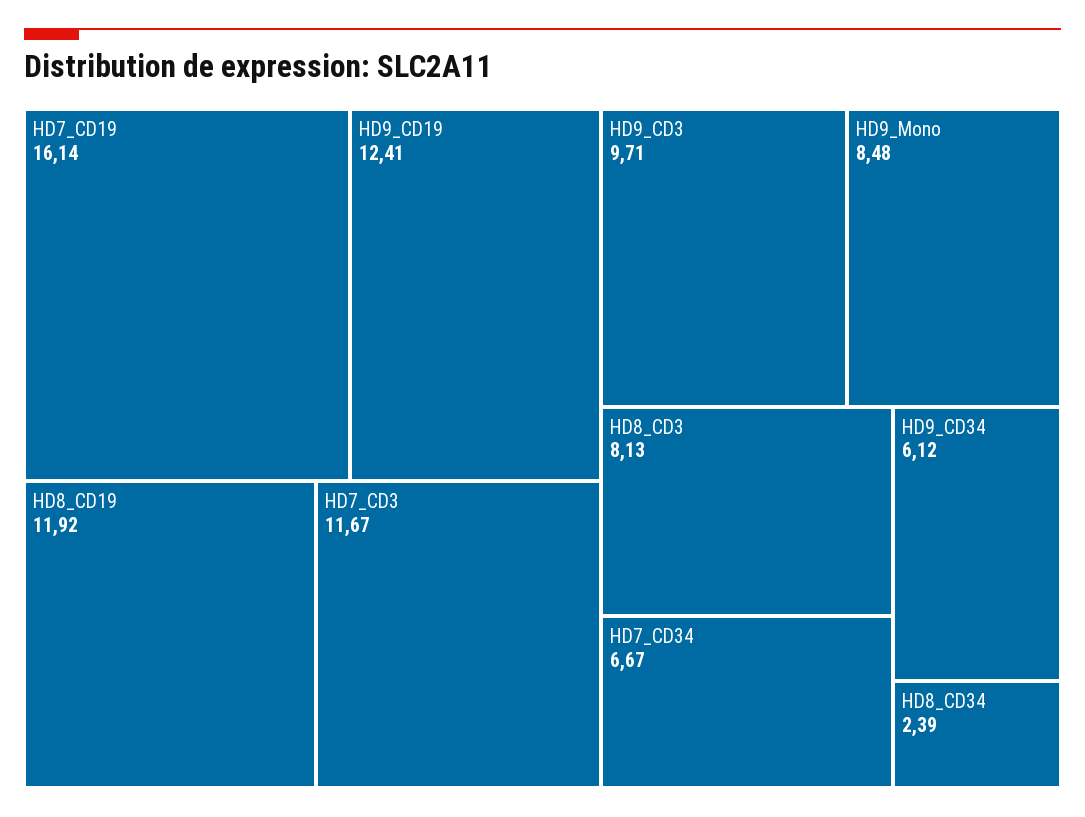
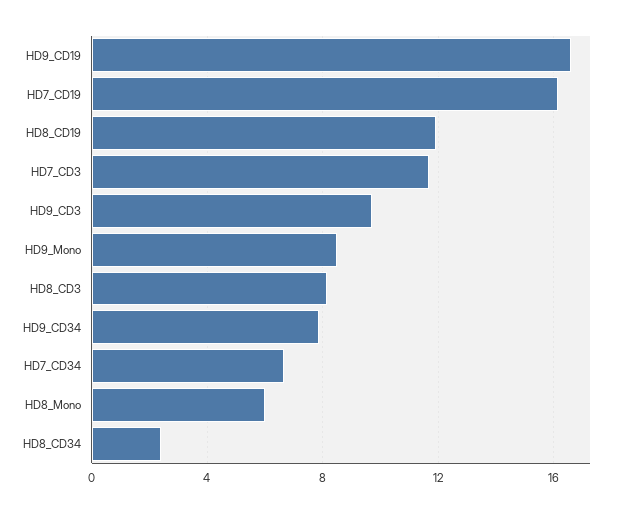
  {
    "HD7_CD19": 16.14,
-   "HD9_CD19": 12.41,
+   "HD9_CD19": 16.5,
    "HD8_CD19": 11.92,
    "HD7_CD3": 11.67,
    "HD9_CD3": 9.71,
    "HD9_Mono": 8.48,
    "HD8_CD3": 8.13,
    "HD7_CD34": 6.67,
-   "HD9_CD34": 6.12,
+   "HD9_CD34": 8,
-   "HD8_CD34": 2.39
+   "HD8_CD34": 2.39,
+   "HD8_Mono": 6
  }

